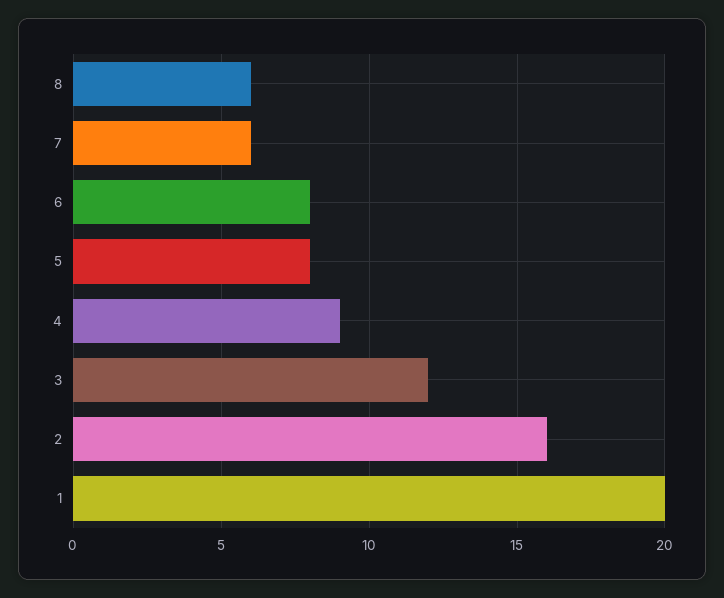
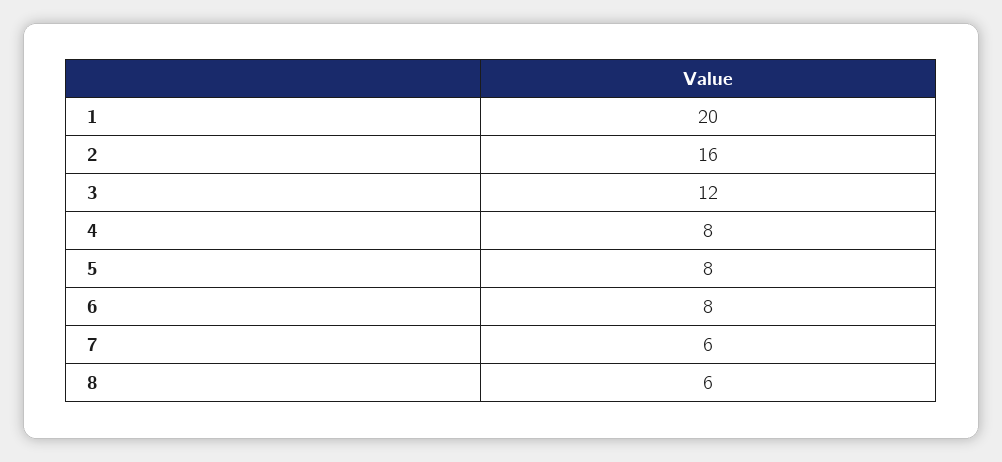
  {
    "8": 6,
    "7": 6,
    "6": 8,
    "5": 8,
-   "4": 9,
+   "4": 8,
    "3": 12,
    "2": 16,
    "1": 20
  }

